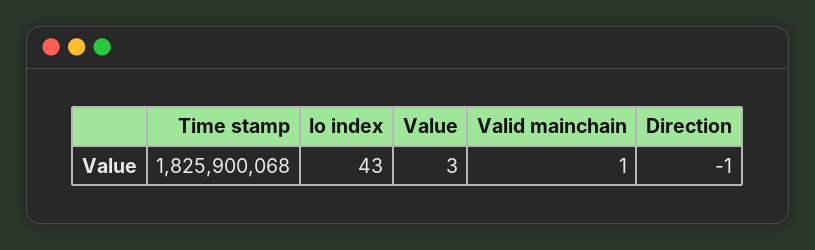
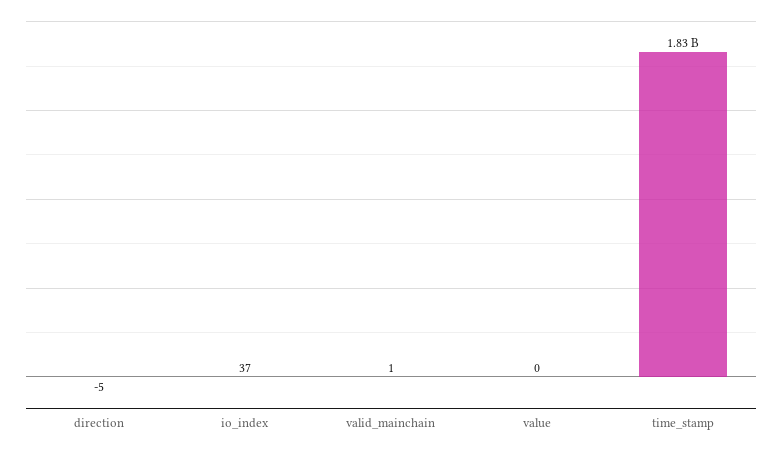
  {
    "Time stamp": 1825900068,
-   "Io index": 43,
+   "Io index": 37,
-   "Value": 3,
+   "Value": 0,
    "Valid mainchain": 1,
-   "Direction": -1
+   "Direction": -5
  }

